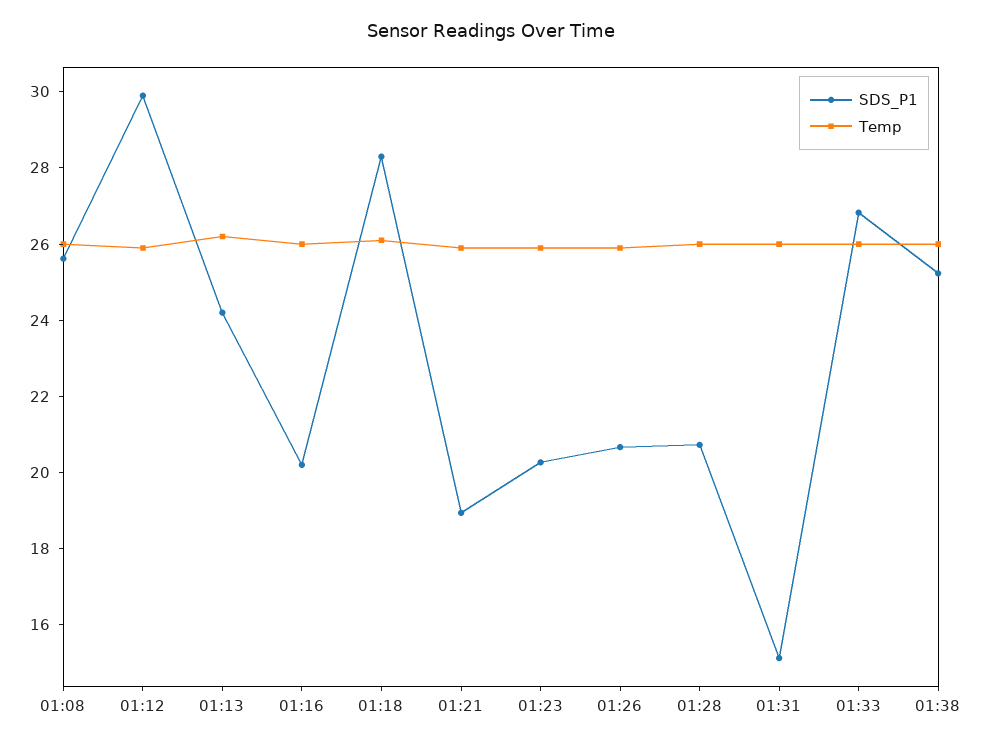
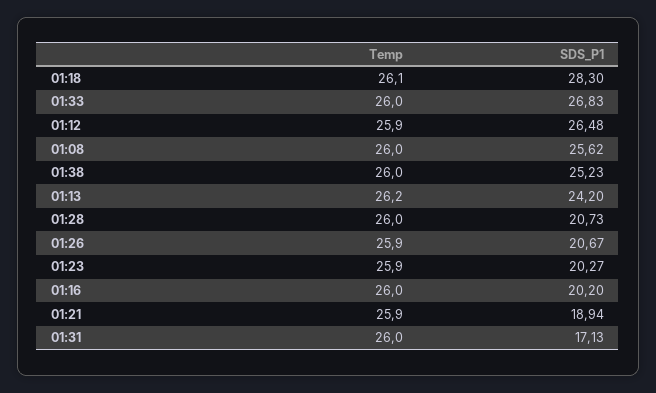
  {
    "SDS_P1": {
      "01:08": 25.62,
-     "01:12": 30,
+     "01:12": 26.48,
      "01:13": 24.2,
      "01:16": 20.2,
      "01:18": 28.3,
      "01:21": 18.94,
      "01:23": 20.27,
      "01:26": 20.67,
      "01:28": 20.73,
-     "01:31": 15,
+     "01:31": 17.13,
      "01:33": 26.83,
      "01:38": 25.23
    },
    "Temp": {
      "01:08": 26,
      "01:12": 25.9,
      "01:13": 26.2,
      "01:16": 26,
      "01:18": 26.1,
      "01:21": 25.9,
      "01:23": 25.9,
      "01:26": 25.9,
      "01:28": 26,
      "01:31": 26,
      "01:33": 26,
      "01:38": 26
    }
  }

